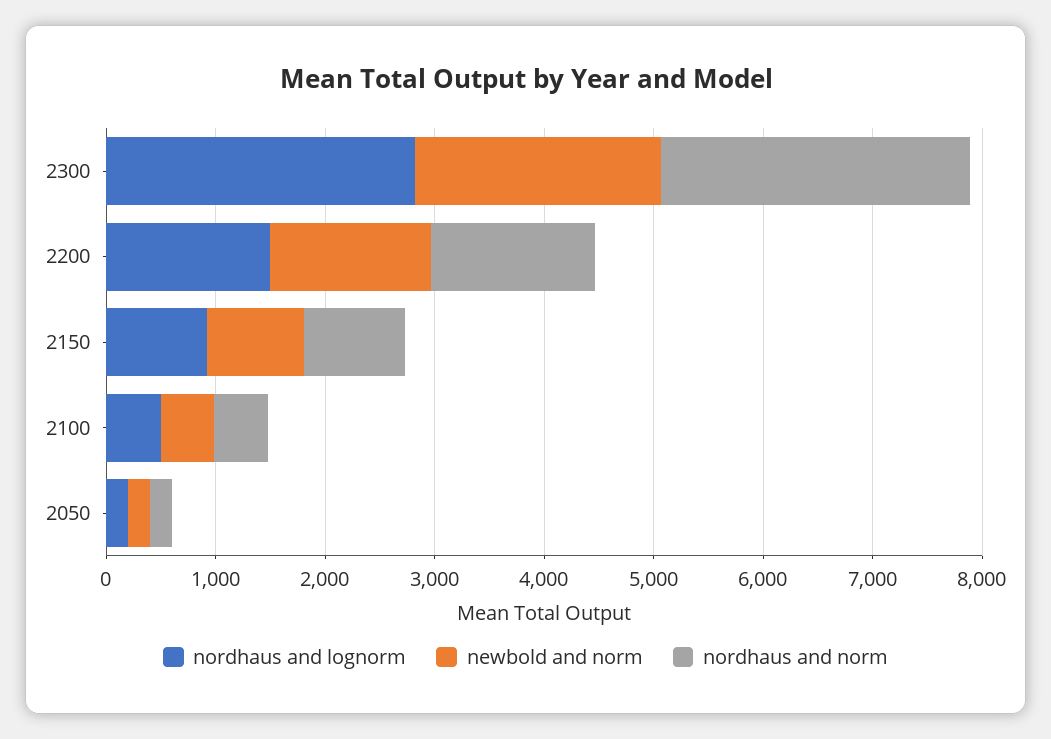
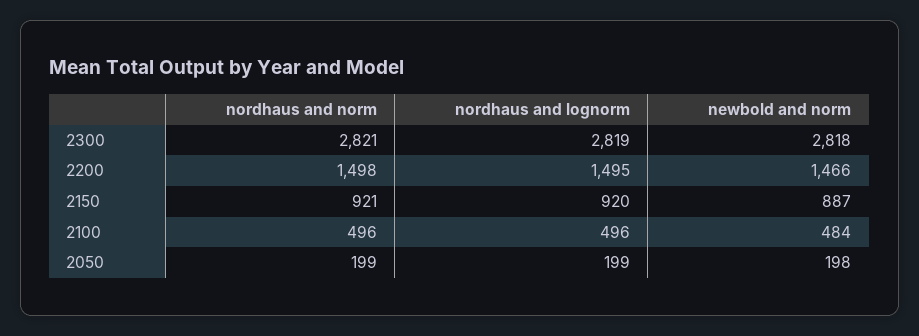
  {
    "nordhaus and lognorm": {
      "2300": 2819,
      "2200": 1495,
      "2150": 920,
      "2100": 496,
      "2050": 199
    },
    "newbold and norm": {
-     "2300": 2200,
+     "2300": 2818,
      "2200": 1466,
      "2150": 887,
      "2100": 484,
      "2050": 198
    },
    "nordhaus and norm": {
      "2300": 2821,
      "2200": 1498,
      "2150": 921,
      "2100": 496,
      "2050": 199
    }
  }

